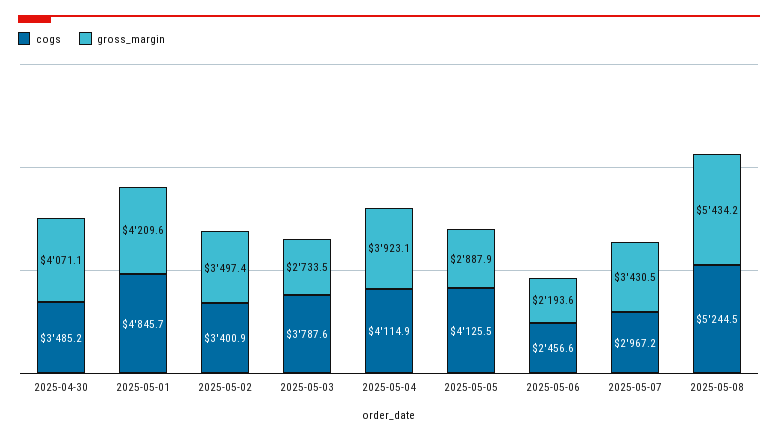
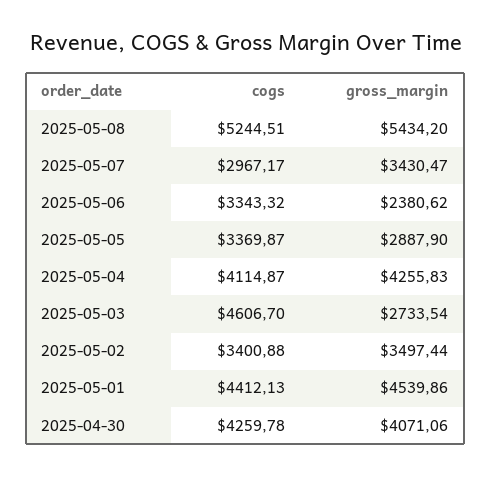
  {
    "cogs": {
-     "2025-04-30": 3485.2,
+     "2025-04-30": 4259.78,
-     "2025-05-01": 4845.7,
+     "2025-05-01": 4412.13,
      "2025-05-02": 3400.88,
-     "2025-05-03": 3787.6,
+     "2025-05-03": 4606.7,
      "2025-05-04": 4114.87,
-     "2025-05-05": 4125.5,
+     "2025-05-05": 3369.87,
-     "2025-05-06": 2456.6,
+     "2025-05-06": 3343.32,
      "2025-05-07": 2967.17,
      "2025-05-08": 5244.51
    },
    "gross_margin": {
      "2025-04-30": 4071.06,
-     "2025-05-01": 4209.6,
+     "2025-05-01": 4539.86,
      "2025-05-02": 3497.44,
      "2025-05-03": 2733.54,
-     "2025-05-04": 3923.1,
+     "2025-05-04": 4255.83,
      "2025-05-05": 2887.9,
-     "2025-05-06": 2193.6,
+     "2025-05-06": 2380.62,
      "2025-05-07": 3430.47,
      "2025-05-08": 5434.2
    }
  }

